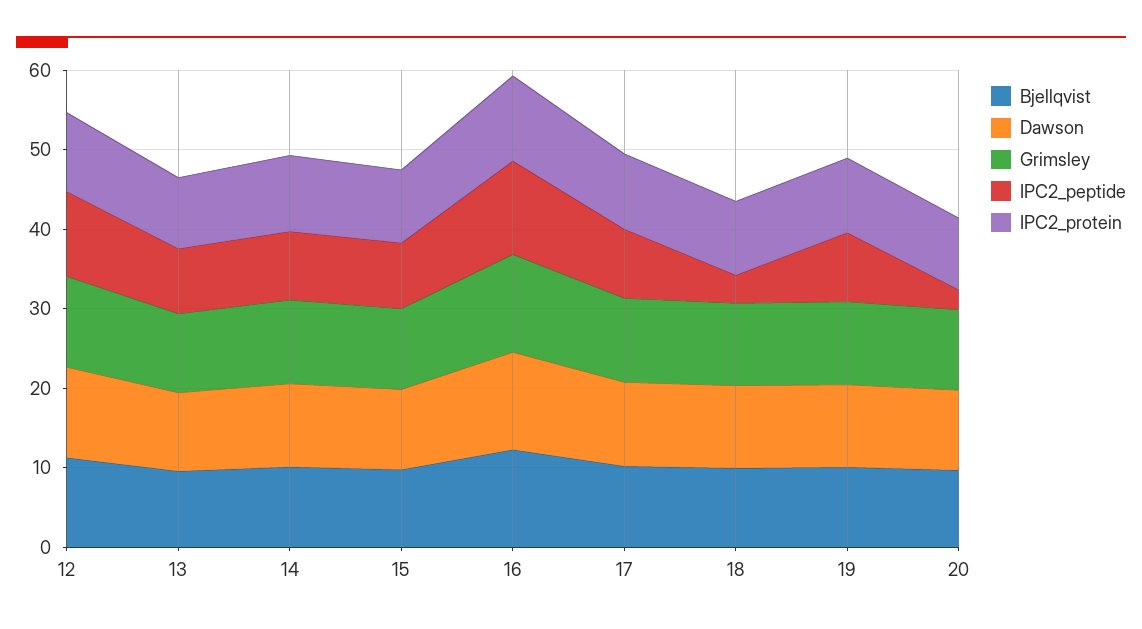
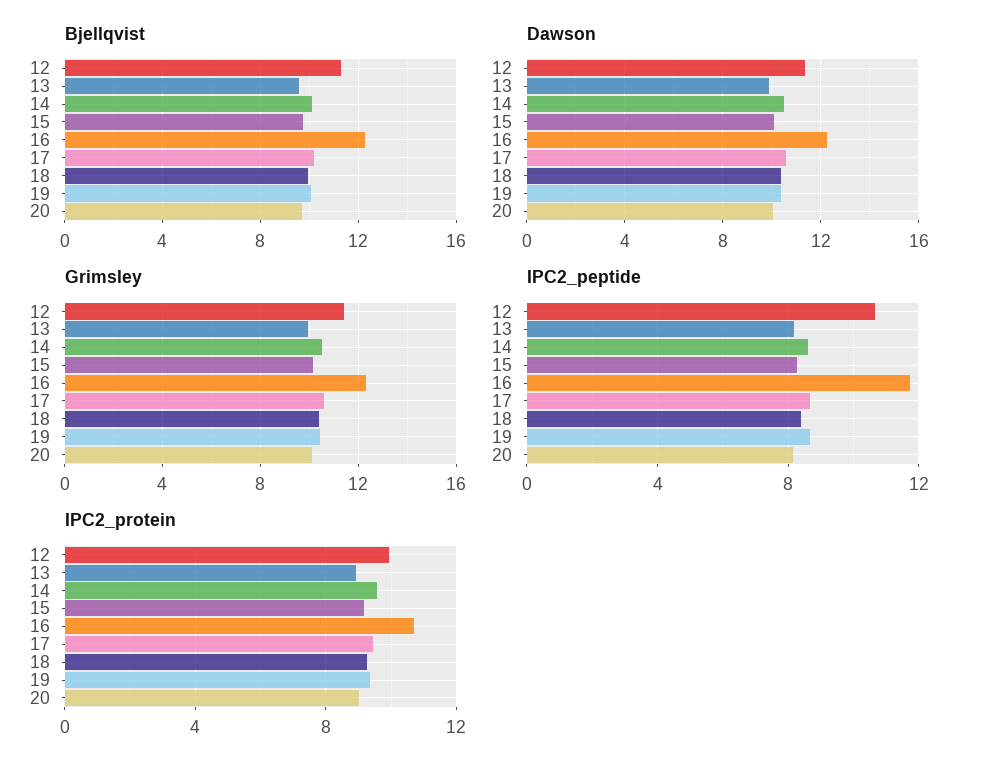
  {
    "Bjellqvist": {
      "12": 11.5,
      "13": 9.5,
      "14": 10,
      "15": 10,
      "16": 12.5,
      "17": 10,
      "18": 10,
      "19": 10,
      "20": 9.5
    },
    "Dawson": {
      "12": 11.5,
      "13": 10,
      "14": 10.5,
      "15": 10,
      "16": 12.5,
      "17": 10.5,
      "18": 10.5,
      "19": 10.5,
      "20": 10
    },
    "Grimsley": {
      "12": 11.5,
      "13": 10,
      "14": 10.5,
      "15": 10,
      "16": 12.5,
      "17": 10.5,
      "18": 10.5,
      "19": 10.5,
      "20": 10
    },
    "IPC2_peptide": {
      "12": 10.5,
      "13": 8,
      "14": 8.5,
      "15": 8.5,
      "16": 11.5,
      "17": 8.5,
-     "18": 4,
+     "18": 8.5,
      "19": 8.5,
-     "20": 2
+     "20": 8
    },
    "IPC2_protein": {
      "12": 10,
      "13": 9,
      "14": 9.5,
      "15": 9,
      "16": 10.5,
      "17": 9.5,
      "18": 9.5,
      "19": 9.5,
      "20": 9
    }
  }

